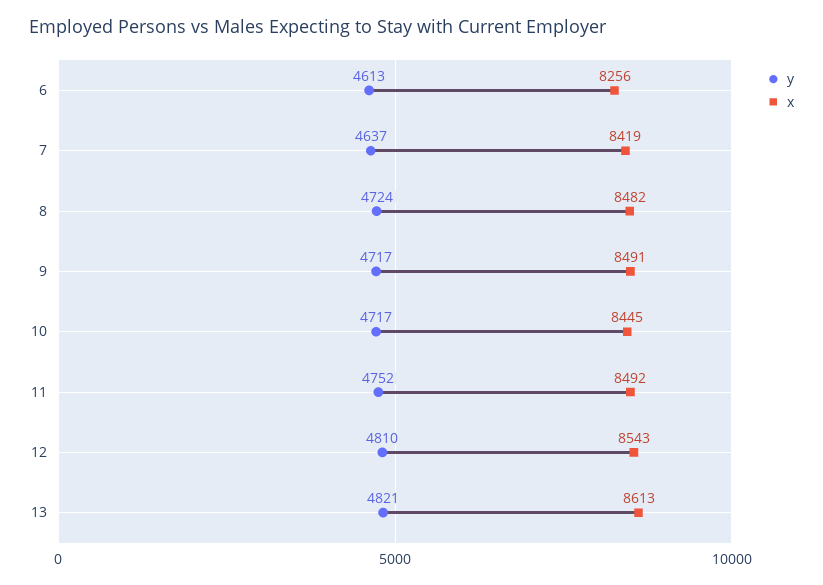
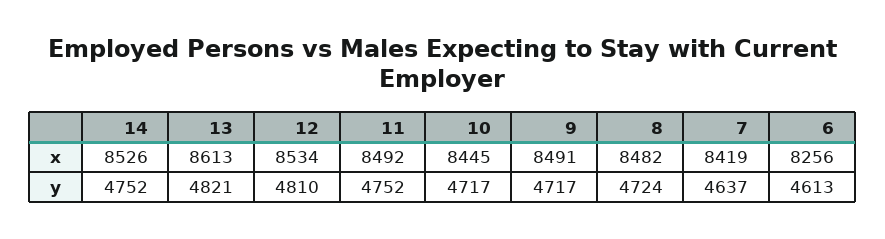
  {
    "y": {
      "6": 4613,
      "7": 4637,
      "8": 4724,
      "9": 4717,
      "10": 4717,
      "11": 4752,
      "12": 4810,
-     "13": 4821
+     "13": 4821,
+     "14": 4752
    },
    "x": {
      "6": 8256,
      "7": 8419,
      "8": 8482,
      "9": 8491,
      "10": 8445,
      "11": 8492,
-     "12": 8543,
+     "12": 8534,
-     "13": 8613
+     "13": 8613,
+     "14": 8526
    }
  }

